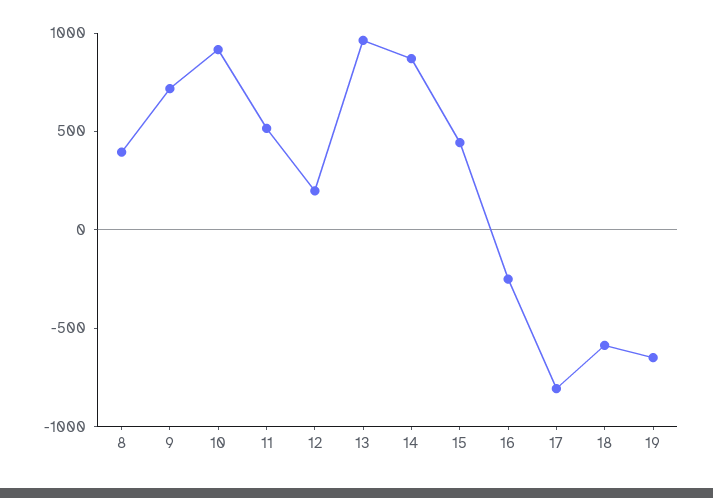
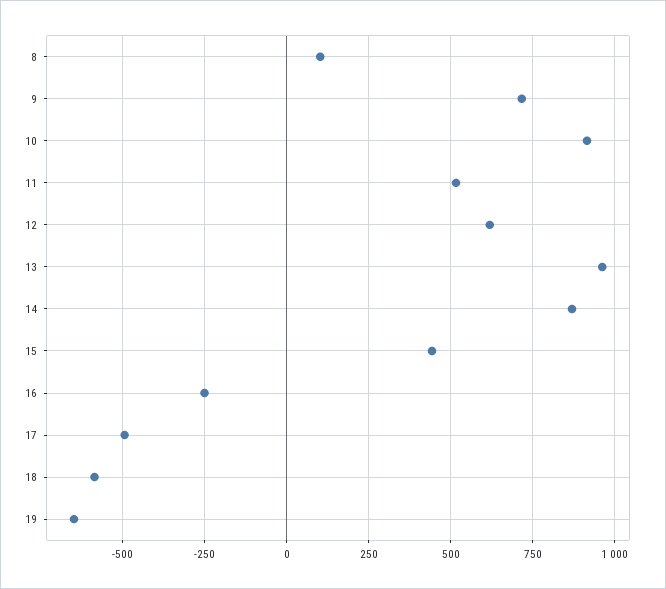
  {
-   "8": 400,
+   "8": 100,
    "9": 725,
    "10": 925,
    "11": 525,
-   "12": 200,
+   "12": 625,
    "13": 975,
    "14": 875,
    "15": 450,
    "16": -250,
-   "17": -800,
+   "17": -500,
    "18": -575,
    "19": -650
  }

